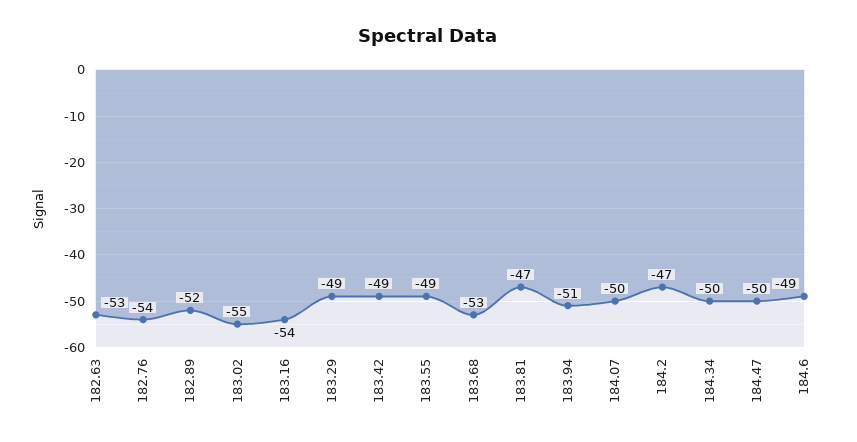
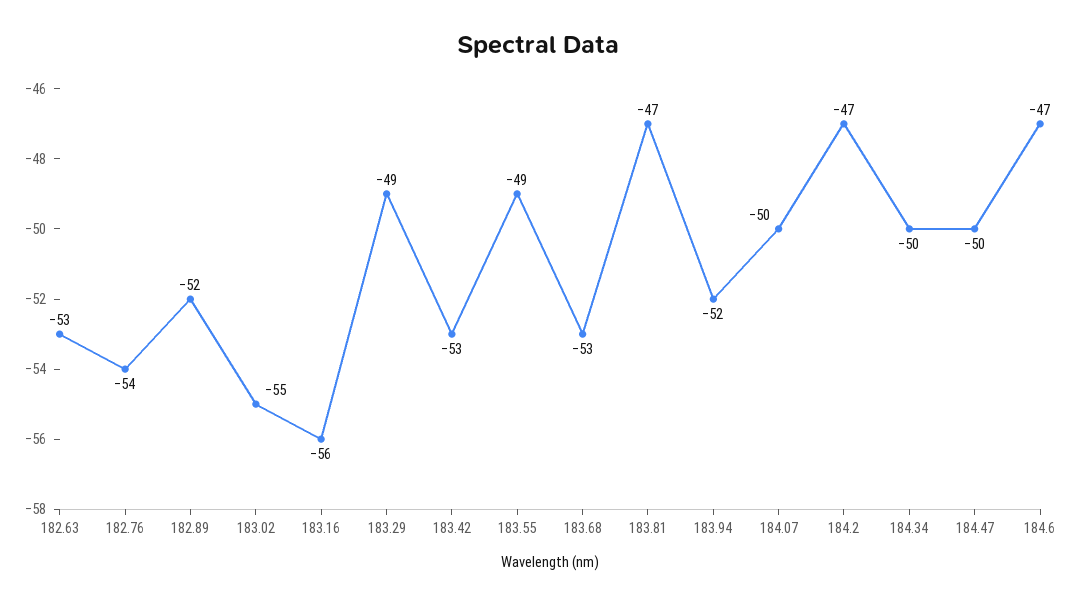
  {
    "182.63": -53,
    "182.76": -54,
    "182.89": -52,
    "183.02": -55,
-   "183.16": -54,
+   "183.16": -56,
    "183.29": -49,
-   "183.42": -49,
+   "183.42": -53,
    "183.55": -49,
    "183.68": -53,
    "183.81": -47,
-   "183.94": -51,
+   "183.94": -52,
    "184.07": -50,
    "184.2": -47,
    "184.34": -50,
    "184.47": -50,
-   "184.6": -49
+   "184.6": -47
  }

